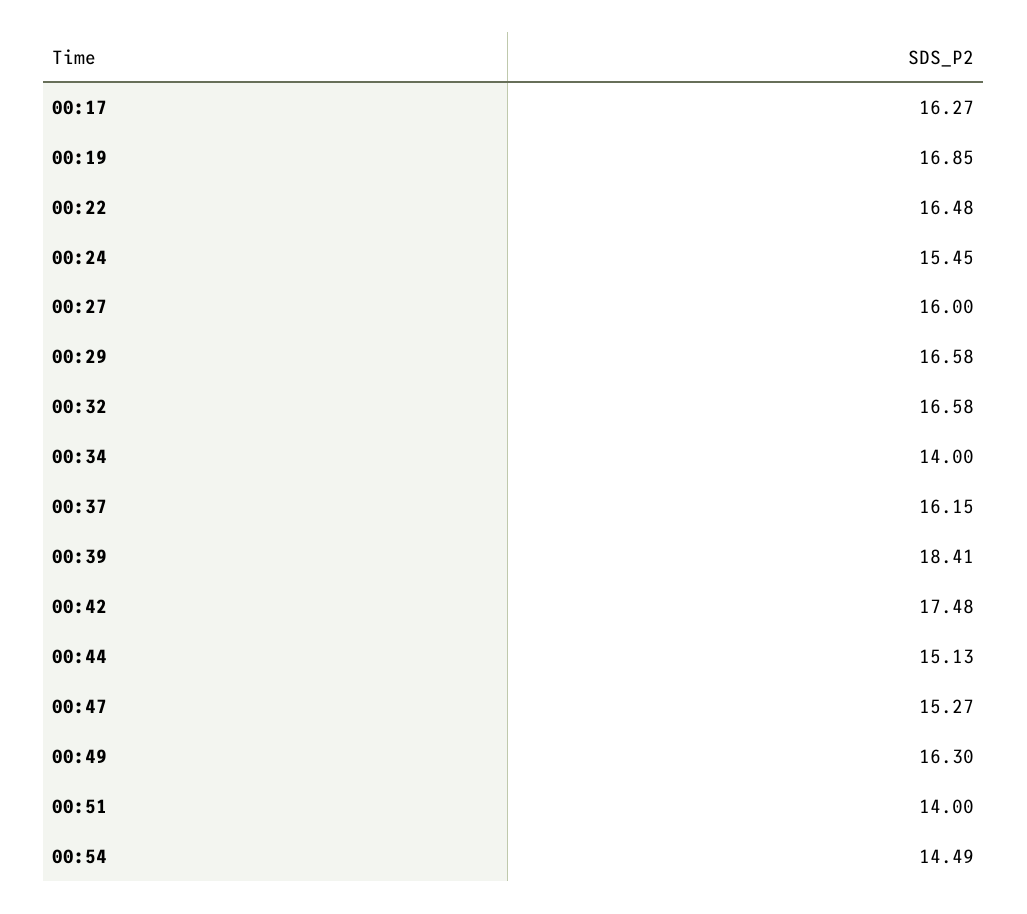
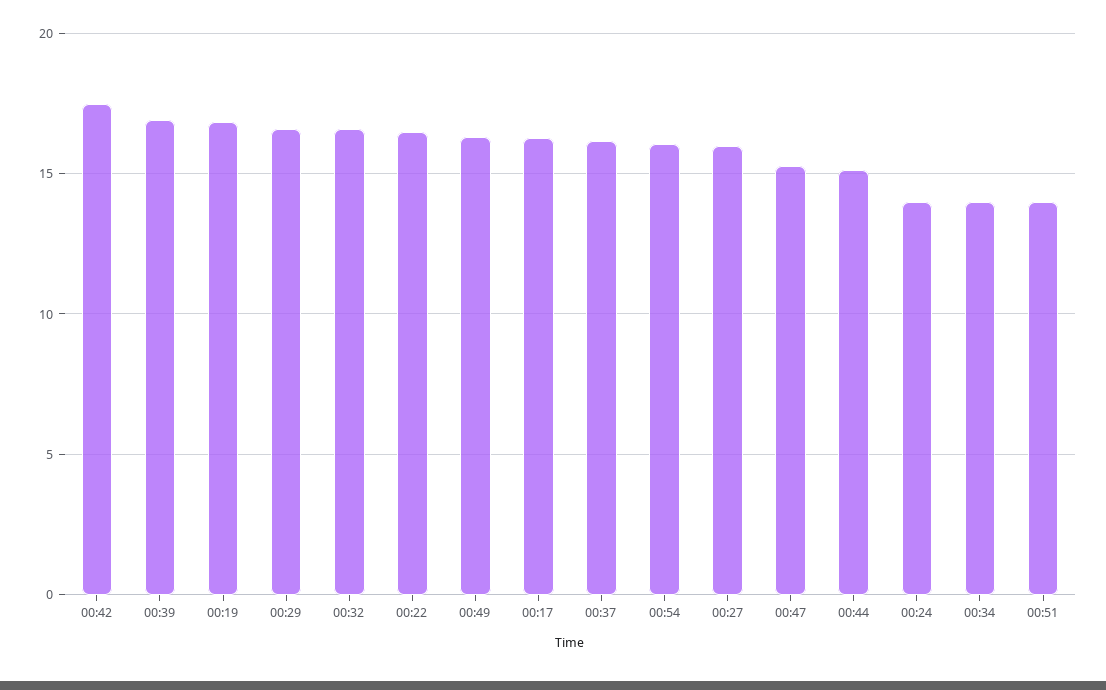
  {
    "00:17": 16.27,
    "00:19": 16.85,
    "00:22": 16.48,
-   "00:24": 15.45,
+   "00:24": 14,
    "00:27": 16,
    "00:29": 16.58,
    "00:32": 16.58,
    "00:34": 14,
    "00:37": 16.15,
-   "00:39": 18.41,
+   "00:39": 17,
    "00:42": 17.48,
    "00:44": 15.13,
    "00:47": 15.27,
    "00:49": 16.3,
    "00:51": 14,
-   "00:54": 14.49
+   "00:54": 16
  }

